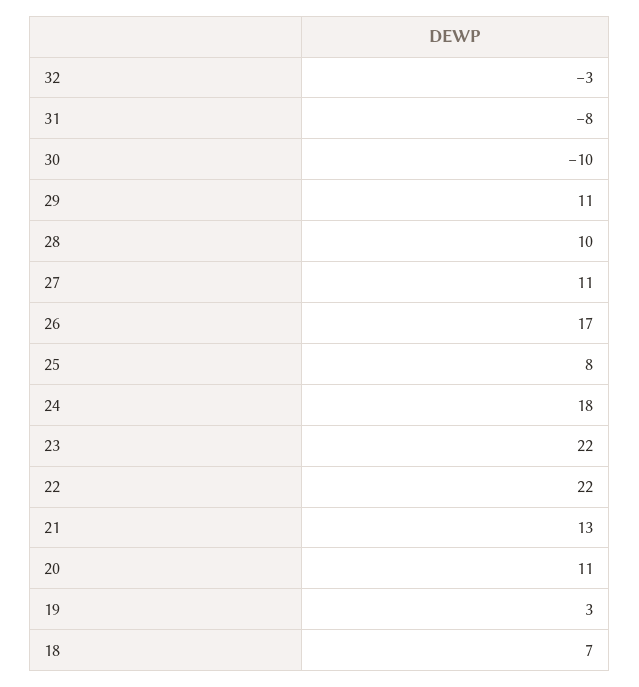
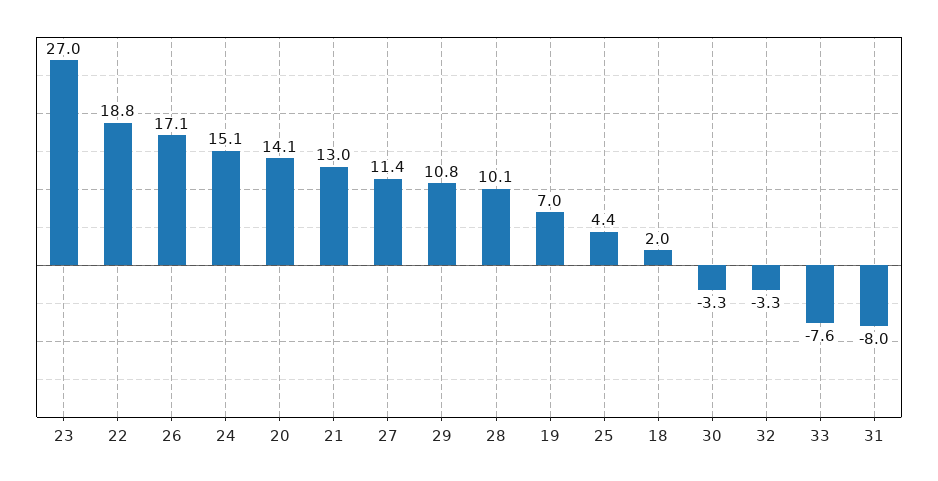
  {
    "32": -3.3,
    "31": -8,
-   "30": -10,
+   "30": -3.3,
    "29": 10.8,
    "28": 10.1,
    "27": 11.4,
    "26": 17.1,
-   "25": 8,
+   "25": 4.4,
-   "24": 18,
+   "24": 15.1,
-   "23": 22,
+   "23": 27,
-   "22": 22,
+   "22": 18.8,
    "21": 13,
-   "20": 11,
+   "20": 14.1,
-   "19": 3,
+   "19": 7,
-   "18": 7
+   "18": 2,
+   "33": -7.6
  }

